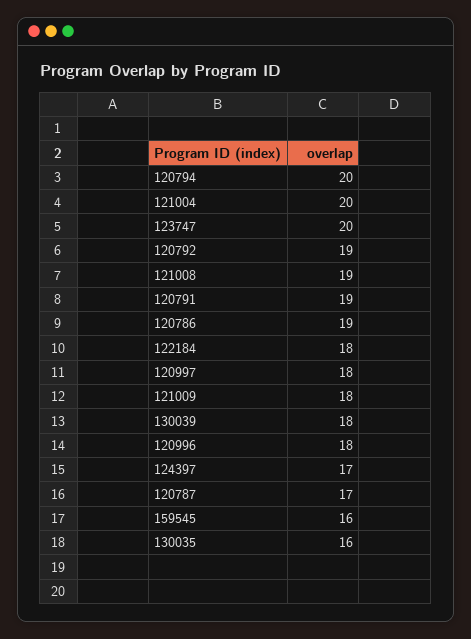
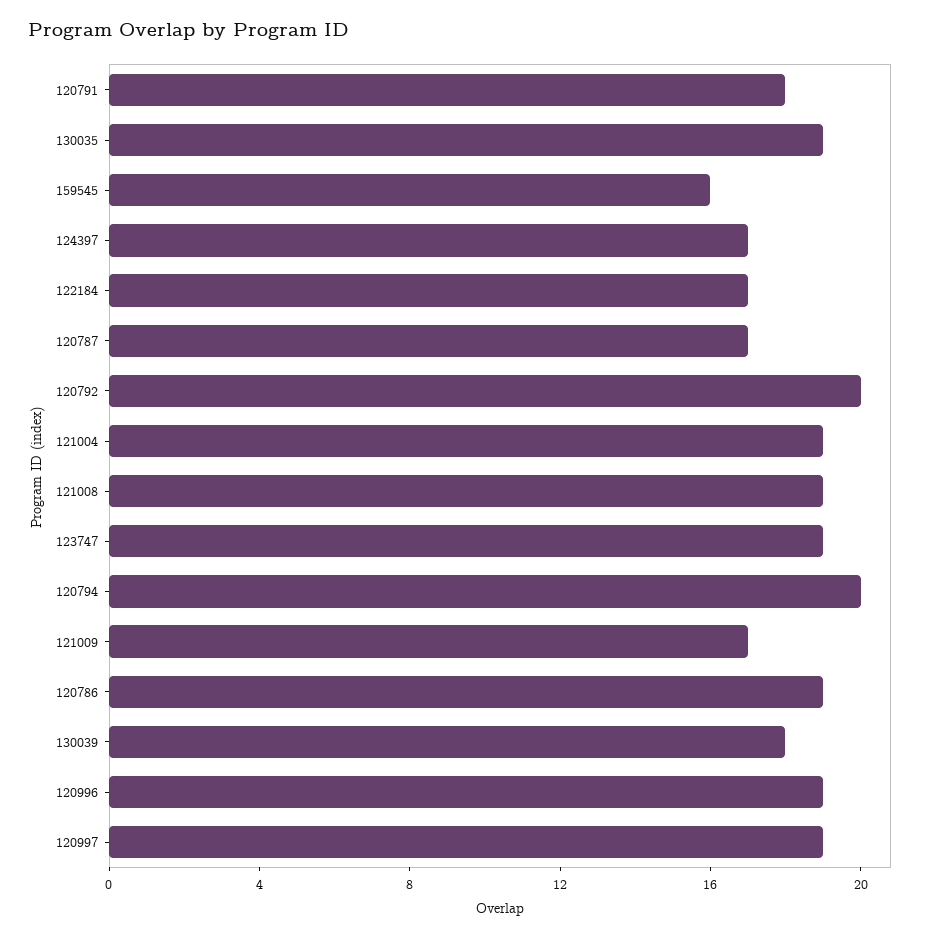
  {
    "120794": 20,
-   "121004": 20,
+   "121004": 19,
-   "123747": 20,
+   "123747": 19,
-   "120792": 19,
+   "120792": 20,
    "121008": 19,
-   "120791": 19,
+   "120791": 18,
    "120786": 19,
-   "122184": 18,
+   "122184": 17,
-   "120997": 18,
+   "120997": 19,
-   "121009": 18,
+   "121009": 17,
    "130039": 18,
-   "120996": 18,
+   "120996": 19,
    "124397": 17,
    "120787": 17,
    "159545": 16,
-   "130035": 16
+   "130035": 19
  }

